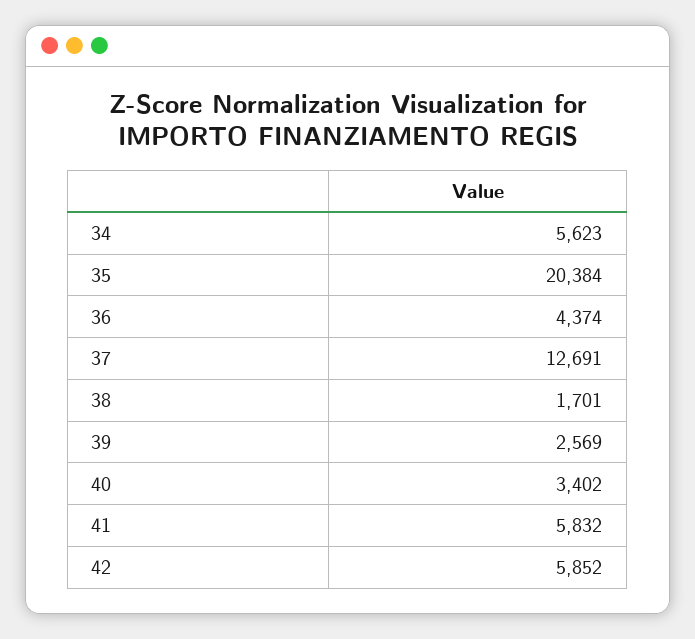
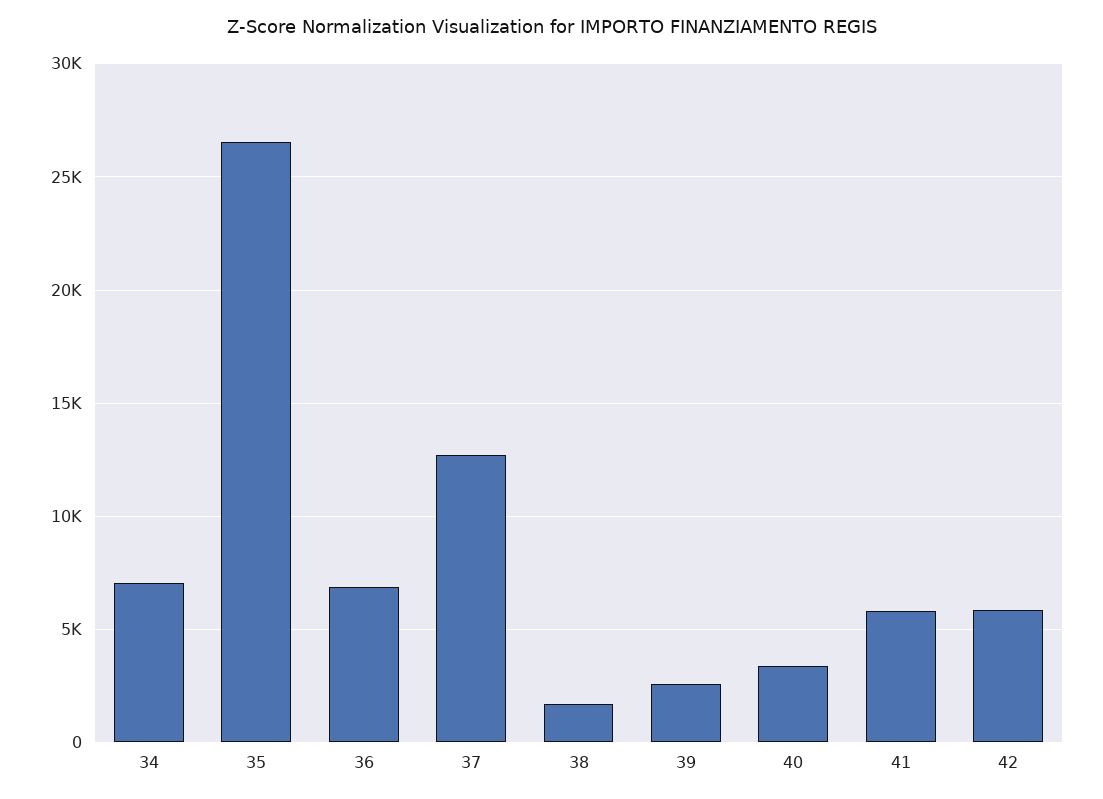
  {
-   "34": 5623,
+   "34": 7000,
-   "35": 20384,
+   "35": 26500,
-   "36": 4374,
+   "36": 7000,
    "37": 12691,
    "38": 1701,
    "39": 2569,
    "40": 3402,
    "41": 5832,
    "42": 5852
  }

